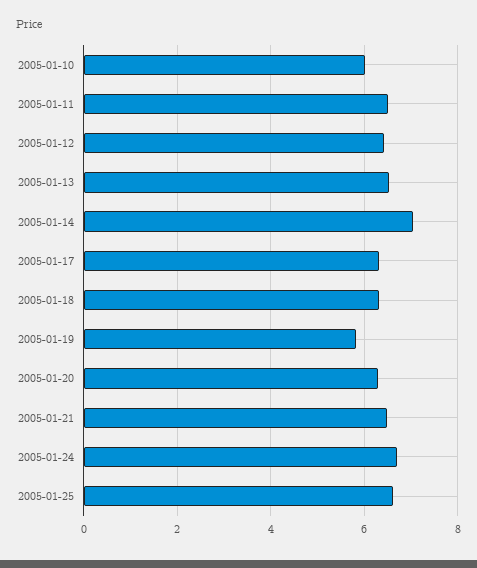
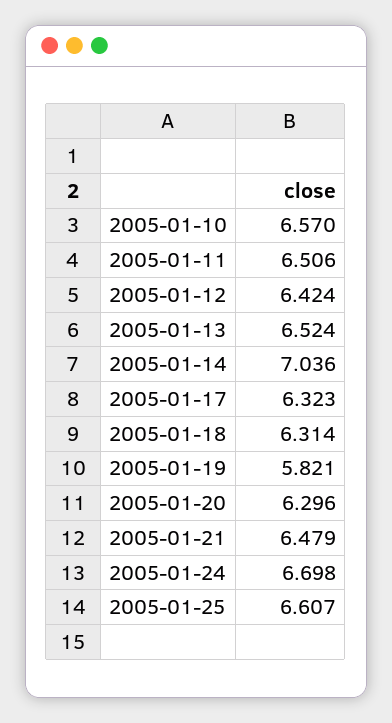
  {
-   "2005-01-10": 6,
+   "2005-01-10": 6.57,
    "2005-01-11": 6.506,
    "2005-01-12": 6.424,
    "2005-01-13": 6.524,
    "2005-01-14": 7.036,
    "2005-01-17": 6.323,
    "2005-01-18": 6.314,
    "2005-01-19": 5.821,
    "2005-01-20": 6.296,
    "2005-01-21": 6.479,
    "2005-01-24": 6.698,
    "2005-01-25": 6.607
  }

